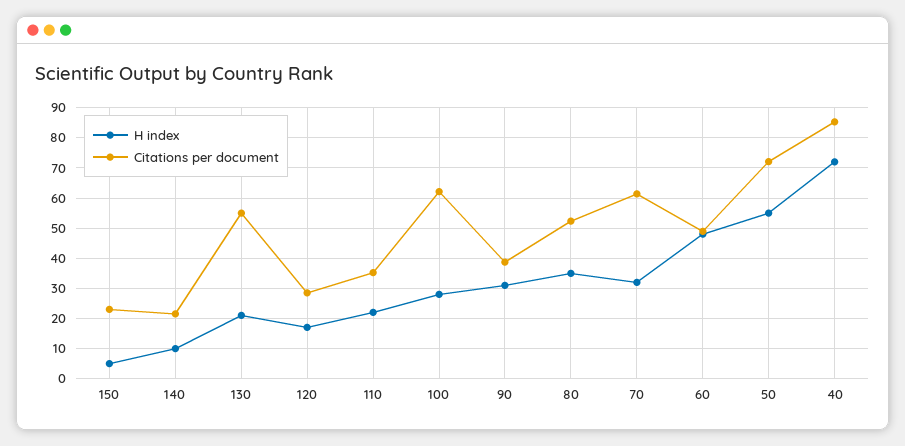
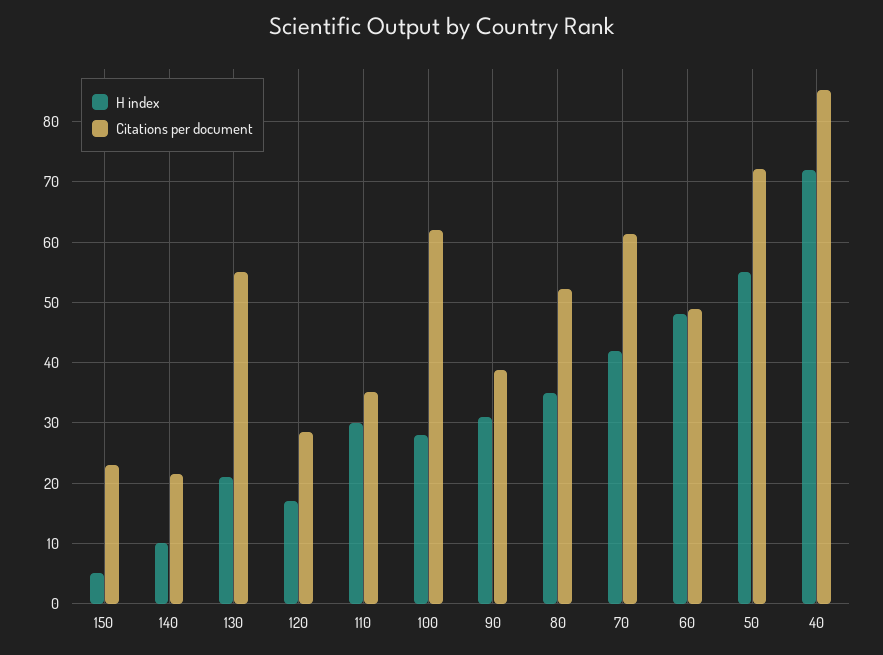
  {
    "H index": {
      "150": 5,
      "140": 10,
      "130": 21,
      "120": 17,
-     "110": 22,
+     "110": 30,
      "100": 28,
      "90": 31,
      "80": 35,
-     "70": 32,
+     "70": 42,
      "60": 48,
      "50": 55,
      "40": 72
    },
    "Citations per document": {
      "150": 23,
      "140": 22,
      "130": 55,
      "120": 29,
      "110": 35,
      "100": 62,
      "90": 39,
      "80": 52,
      "70": 61,
      "60": 49,
      "50": 72,
      "40": 85
    }
  }

